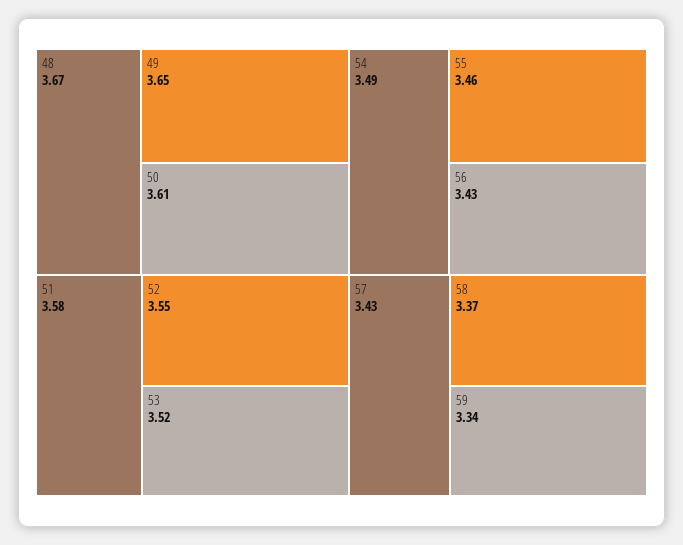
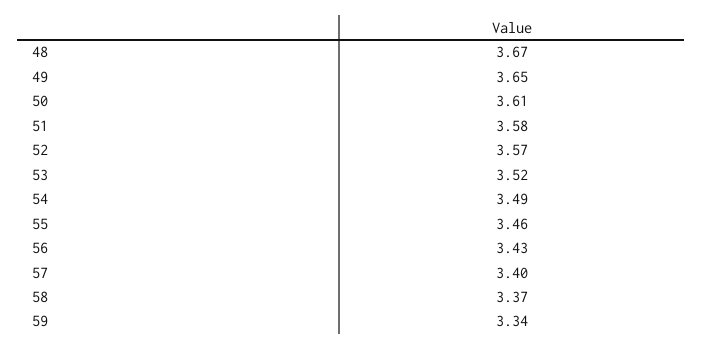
  {
    "48": 3.67,
    "49": 3.65,
    "50": 3.61,
    "51": 3.58,
-   "52": 3.55,
+   "52": 3.57,
    "53": 3.52,
    "54": 3.49,
    "55": 3.46,
    "56": 3.43,
-   "57": 3.43,
+   "57": 3.4,
    "58": 3.37,
    "59": 3.34
  }

